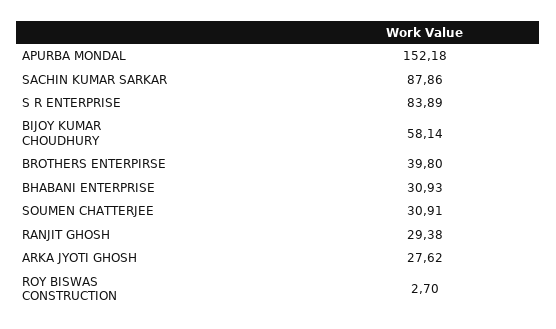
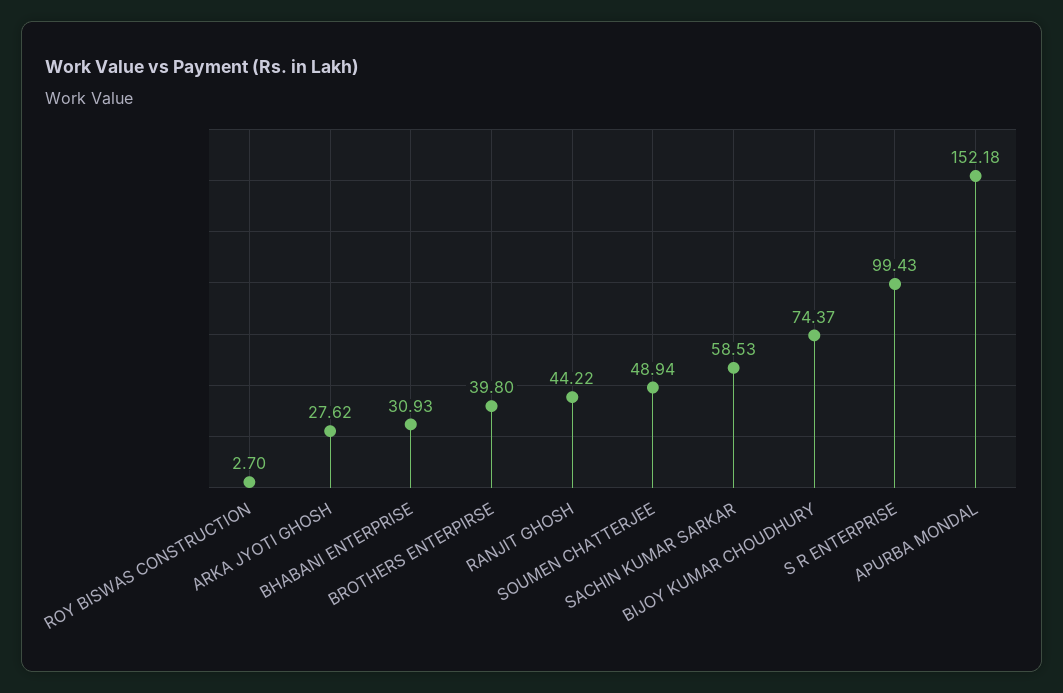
  {
    "APURBA MONDAL": 152.18,
-   "SACHIN KUMAR SARKAR": 87.86,
+   "SACHIN KUMAR SARKAR": 58.53,
-   "S R ENTERPRISE": 83.89,
+   "S R ENTERPRISE": 99.43,
-   "BIJOY KUMAR CHOUDHURY": 58.14,
+   "BIJOY KUMAR CHOUDHURY": 74.37,
    "BROTHERS ENTERPIRSE": 39.8,
    "BHABANI ENTERPRISE": 30.93,
-   "SOUMEN CHATTERJEE": 30.91,
+   "SOUMEN CHATTERJEE": 48.94,
-   "RANJIT GHOSH": 29.38,
+   "RANJIT GHOSH": 44.22,
    "ARKA JYOTI GHOSH": 27.62,
    "ROY BISWAS CONSTRUCTION": 2.7
  }

